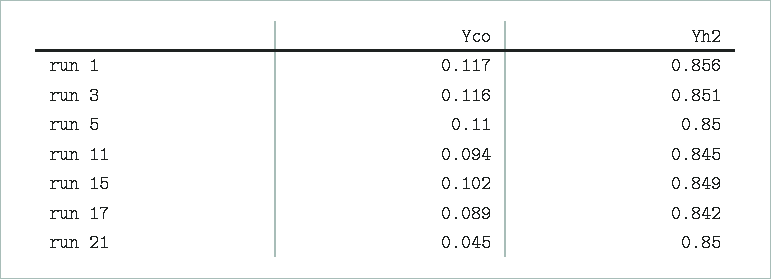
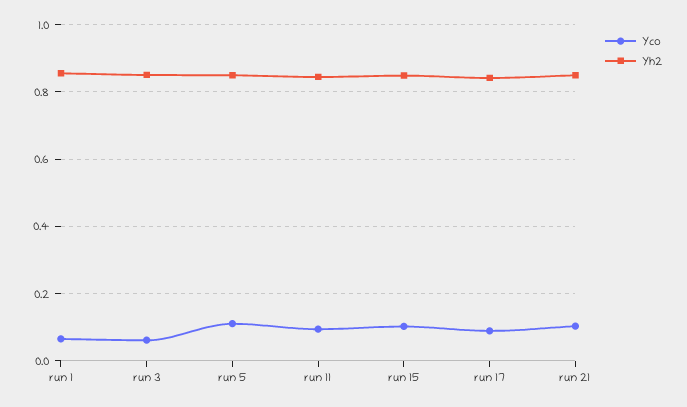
  {
    "Yco": {
-     "run 1": 0.117,
+     "run 1": 0.06,
-     "run 3": 0.116,
+     "run 3": 0.06,
      "run 5": 0.11,
      "run 11": 0.094,
      "run 15": 0.102,
      "run 17": 0.089,
-     "run 21": 0.045
+     "run 21": 0.1
    },
    "Yh2": {
      "run 1": 0.856,
      "run 3": 0.851,
      "run 5": 0.85,
      "run 11": 0.845,
      "run 15": 0.849,
      "run 17": 0.842,
      "run 21": 0.85
    }
  }

